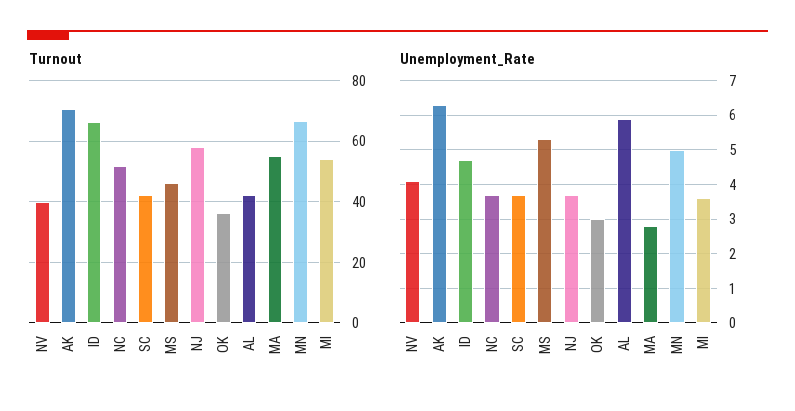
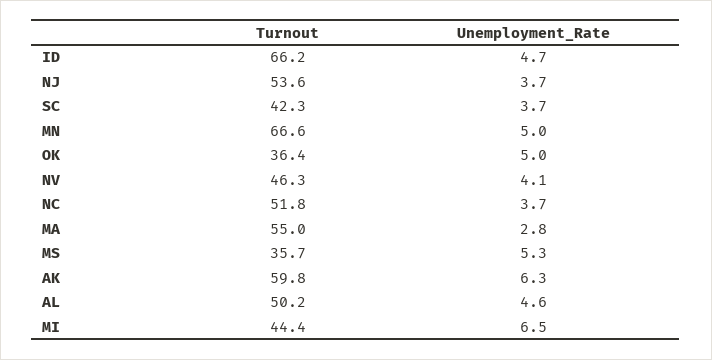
  {
    "Turnout": {
-     "NV": 40,
+     "NV": 46.3,
-     "AK": 70,
+     "AK": 59.8,
      "ID": 66.2,
      "NC": 51.8,
      "SC": 42.3,
-     "MS": 46,
+     "MS": 35.7,
-     "NJ": 58,
+     "NJ": 53.6,
      "OK": 36.4,
-     "AL": 42,
+     "AL": 50.2,
      "MA": 55,
      "MN": 66.6,
-     "MI": 54
+     "MI": 44.4
    },
    "Unemployment_Rate": {
      "NV": 4.1,
      "AK": 6.3,
      "ID": 4.7,
      "NC": 3.7,
      "SC": 3.7,
      "MS": 5.3,
      "NJ": 3.7,
-     "OK": 3,
+     "OK": 5,
-     "AL": 6,
+     "AL": 4.6,
      "MA": 2.8,
      "MN": 5,
-     "MI": 3.5
+     "MI": 6.5
    }
  }

